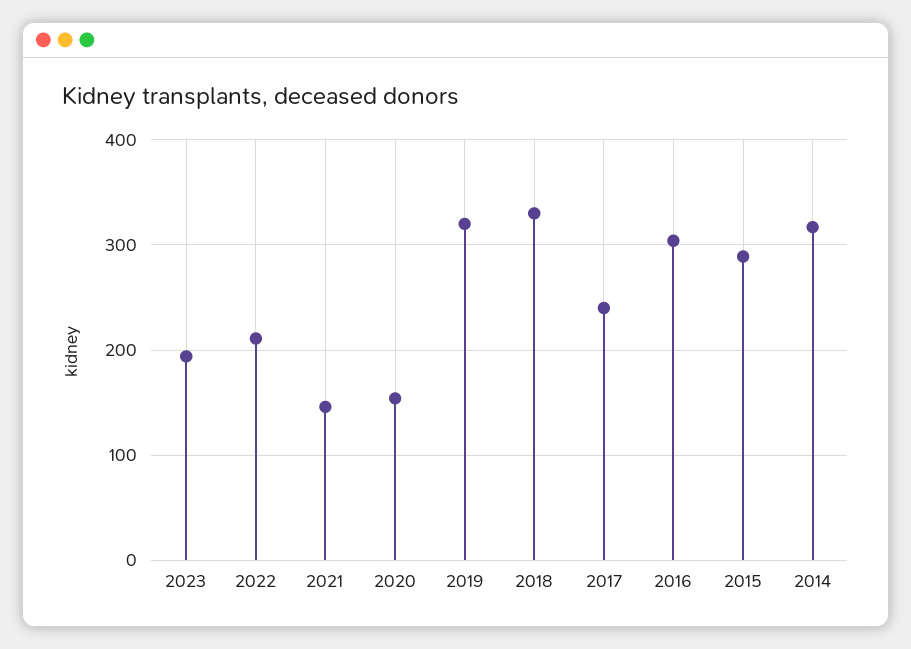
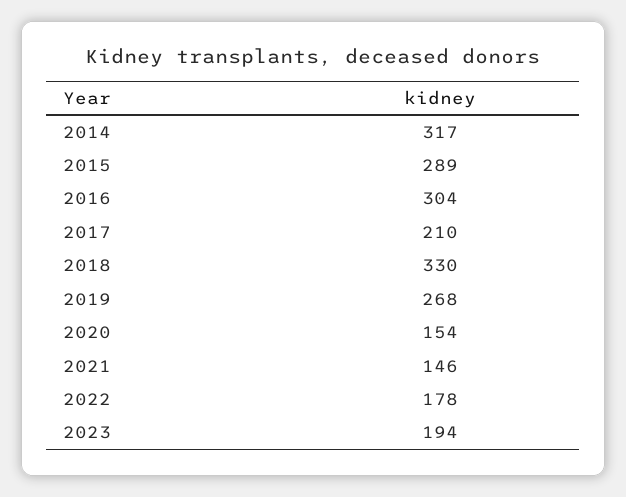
  {
    "2023": 194,
-   "2022": 210,
+   "2022": 178,
    "2021": 146,
    "2020": 154,
-   "2019": 320,
+   "2019": 268,
    "2018": 330,
-   "2017": 240,
+   "2017": 210,
    "2016": 304,
    "2015": 289,
    "2014": 317
  }

